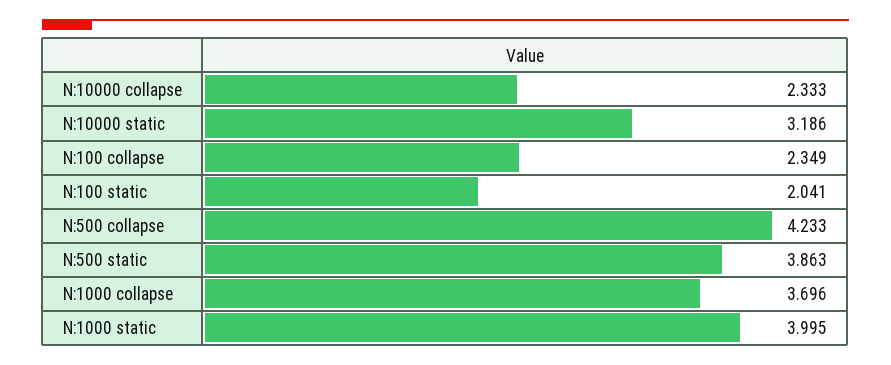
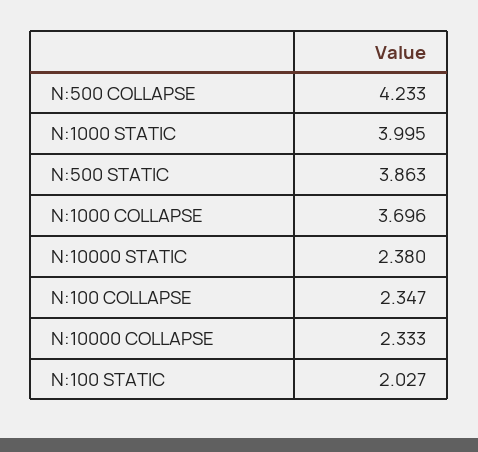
  {
    "N:10000 collapse": 2.333,
-   "N:10000 static": 3.186,
+   "N:10000 static": 2.38,
-   "N:100 collapse": 2.349,
+   "N:100 collapse": 2.347,
-   "N:100 static": 2.041,
+   "N:100 static": 2.027,
    "N:500 collapse": 4.233,
    "N:500 static": 3.863,
    "N:1000 collapse": 3.696,
    "N:1000 static": 3.995
  }

